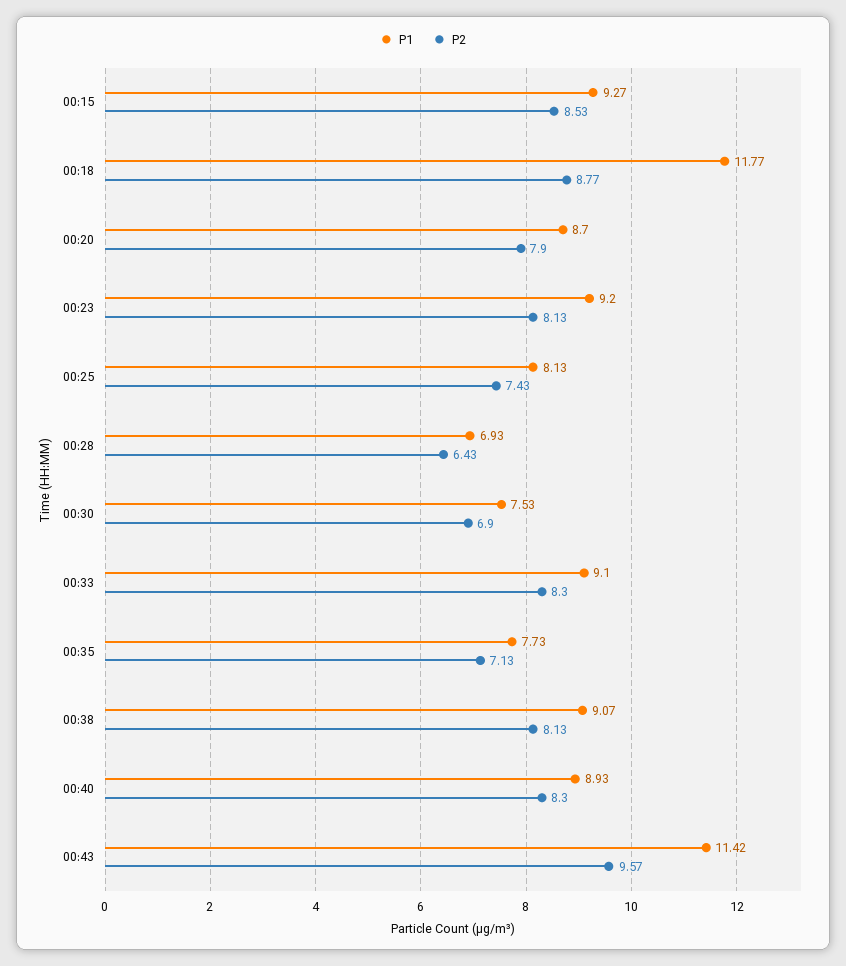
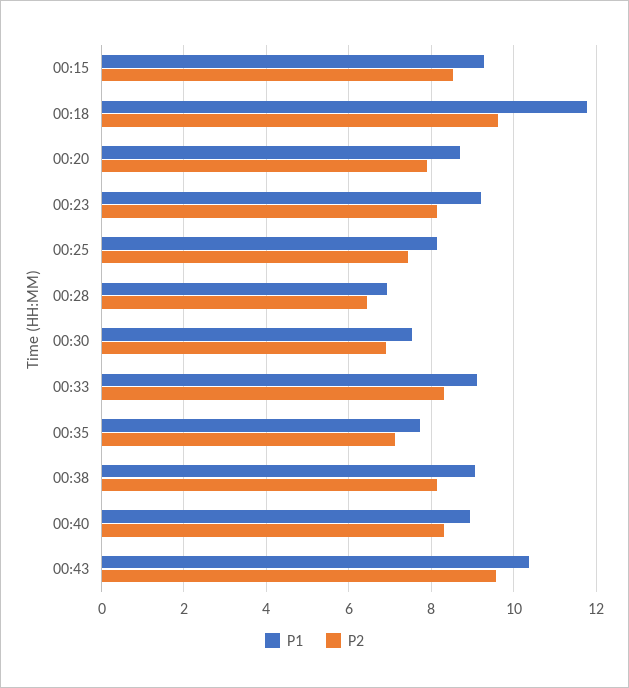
  {
    "P1": {
      "00:15": 9.27,
      "00:18": 11.77,
      "00:20": 8.7,
      "00:23": 9.2,
      "00:25": 8.13,
      "00:28": 6.93,
      "00:30": 7.53,
      "00:33": 9.1,
      "00:35": 7.73,
      "00:38": 9.07,
      "00:40": 8.93,
-     "00:43": 11.42
+     "00:43": 10.4
    },
    "P2": {
      "00:15": 8.53,
-     "00:18": 8.77,
+     "00:18": 9.6,
      "00:20": 7.9,
      "00:23": 8.13,
      "00:25": 7.43,
      "00:28": 6.43,
      "00:30": 6.9,
      "00:33": 8.3,
      "00:35": 7.13,
      "00:38": 8.13,
      "00:40": 8.3,
      "00:43": 9.57
    }
  }

